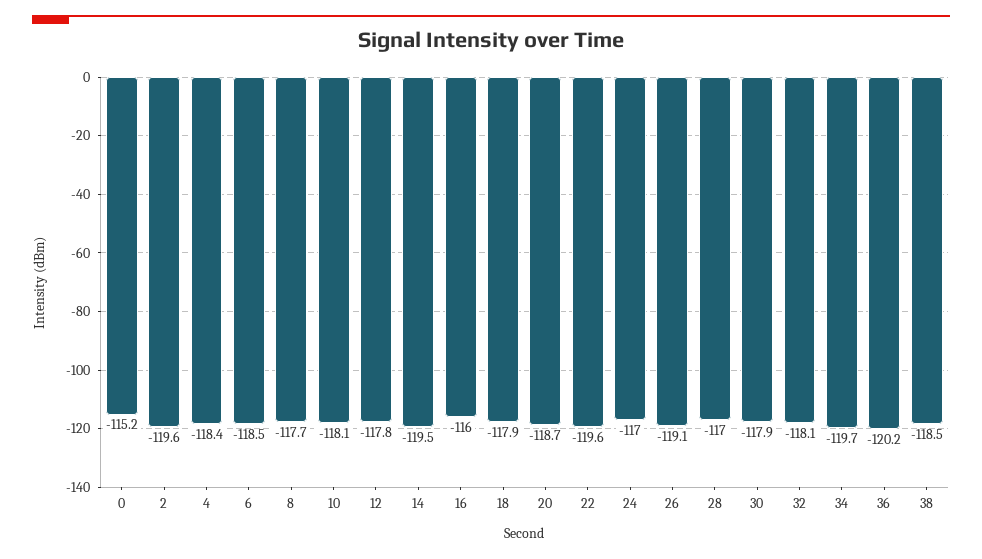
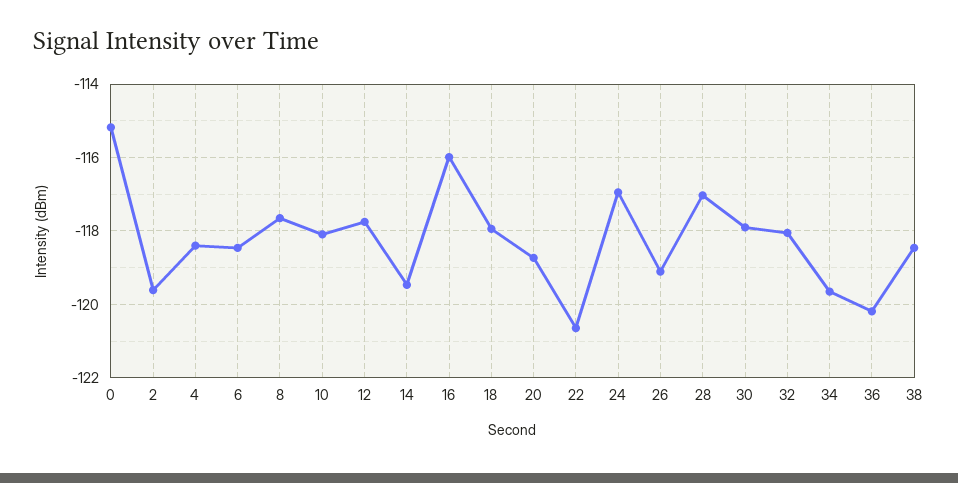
  {
    "0": -115.2,
    "2": -119.6,
    "4": -118.4,
    "6": -118.5,
    "8": -117.7,
    "10": -118.1,
    "12": -117.8,
    "14": -119.5,
    "16": -116,
    "18": -117.9,
    "20": -118.7,
-   "22": -119.6,
+   "22": -120.6,
    "24": -117,
    "26": -119.1,
    "28": -117,
    "30": -117.9,
    "32": -118.1,
    "34": -119.7,
    "36": -120.2,
    "38": -118.5
  }

